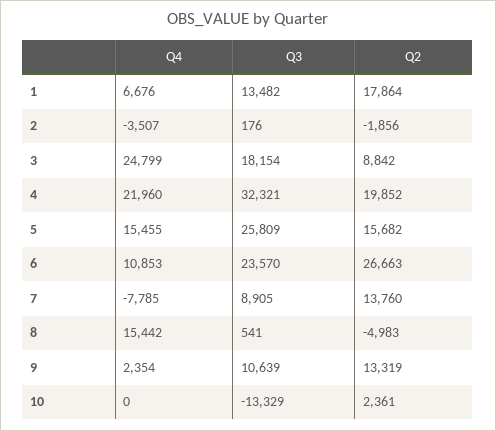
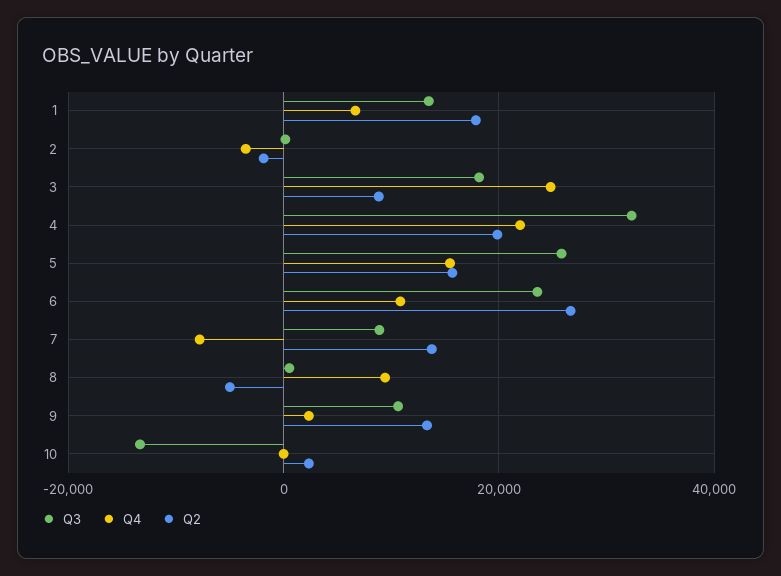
  {
    "Q4": {
      "1": 6676,
      "2": -3507,
      "3": 24799,
      "4": 21960,
      "5": 15455,
      "6": 10853,
      "7": -7785,
-     "8": 15442,
+     "8": 10000,
      "9": 2354,
      "10": 0
    },
    "Q3": {
      "1": 13482,
      "2": 176,
      "3": 18154,
      "4": 32321,
      "5": 25809,
      "6": 23570,
      "7": 8905,
      "8": 541,
      "9": 10639,
      "10": -13329
    },
    "Q2": {
      "1": 17864,
      "2": -1856,
      "3": 8842,
      "4": 19852,
      "5": 15682,
      "6": 26663,
      "7": 13760,
      "8": -4983,
      "9": 13319,
      "10": 2361
    }
  }

